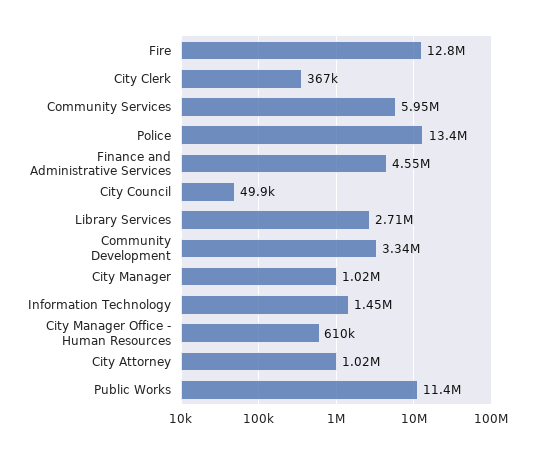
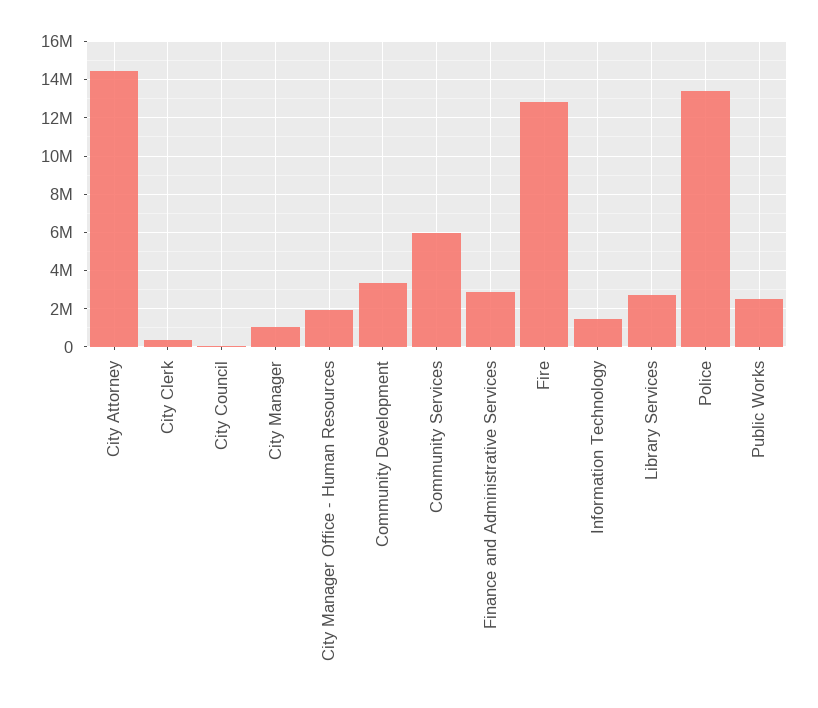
  {
    "Fire": 12800000,
    "City Clerk": 367000,
    "Community Services": 5950000,
    "Police": 13400000,
-   "Finance and Administrative Services": 4550000,
+   "Finance and Administrative Services": 3000000,
    "City Council": 49900,
    "Library Services": 2710000,
    "Community Development": 3340000,
    "City Manager": 1020000,
    "Information Technology": 1450000,
-   "City Manager Office - Human Resources": 610000,
+   "City Manager Office - Human Resources": 2000000,
-   "City Attorney": 1020000,
+   "City Attorney": 14500000,
-   "Public Works": 11400000
+   "Public Works": 2500000
  }

